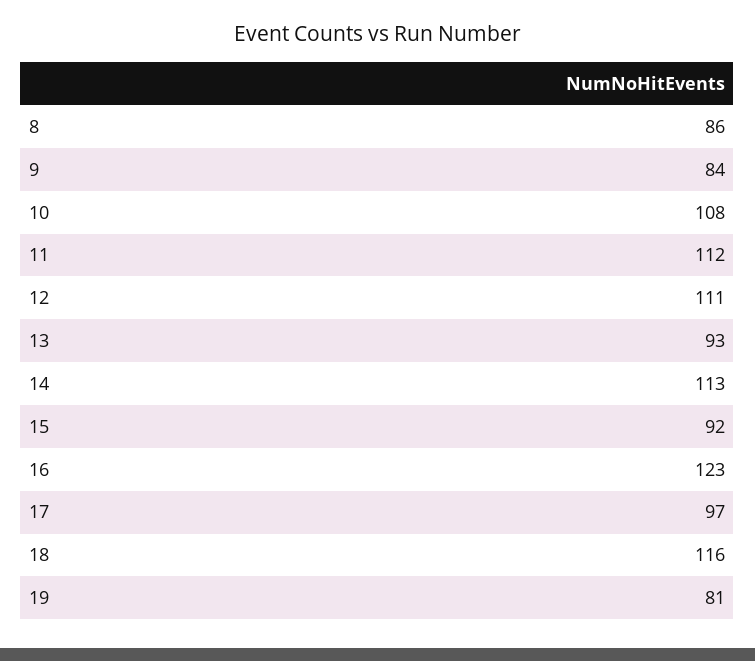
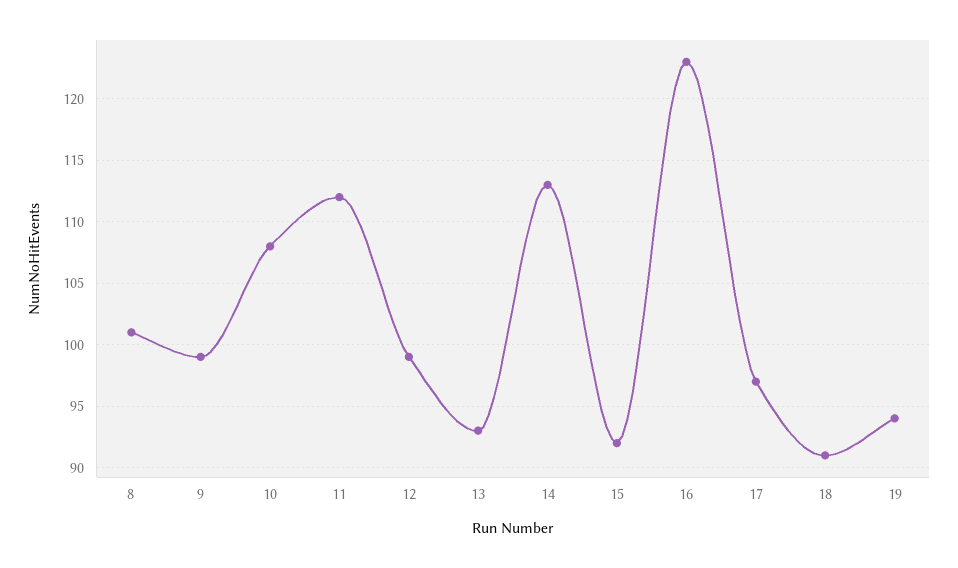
  {
-   "8": 86,
+   "8": 101,
-   "9": 84,
+   "9": 99,
    "10": 108,
    "11": 112,
-   "12": 111,
+   "12": 99,
    "13": 93,
    "14": 113,
    "15": 92,
    "16": 123,
    "17": 97,
-   "18": 116,
+   "18": 91,
-   "19": 81
+   "19": 94
  }

